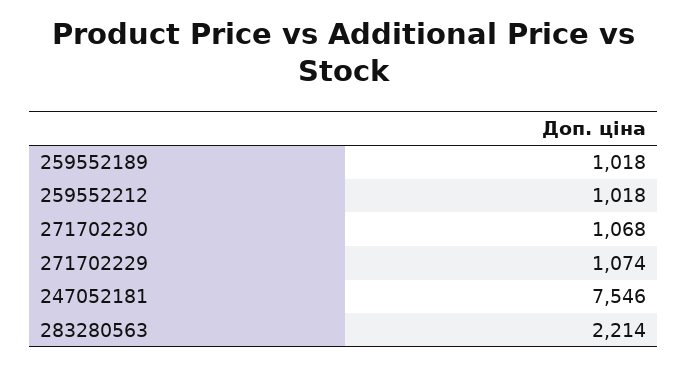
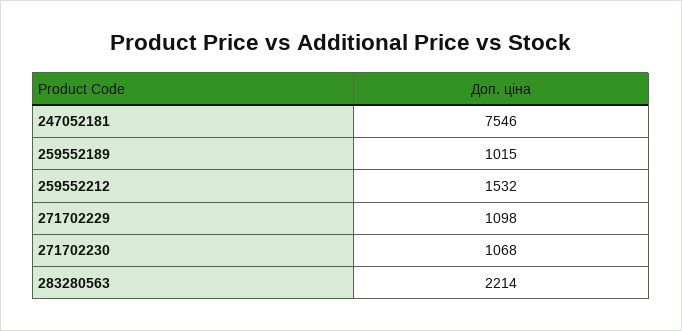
  {
-   "259552189": 1018,
+   "259552189": 1015,
-   "259552212": 1018,
+   "259552212": 1532,
    "271702230": 1068,
-   "271702229": 1074,
+   "271702229": 1098,
    "247052181": 7546,
    "283280563": 2214
  }

